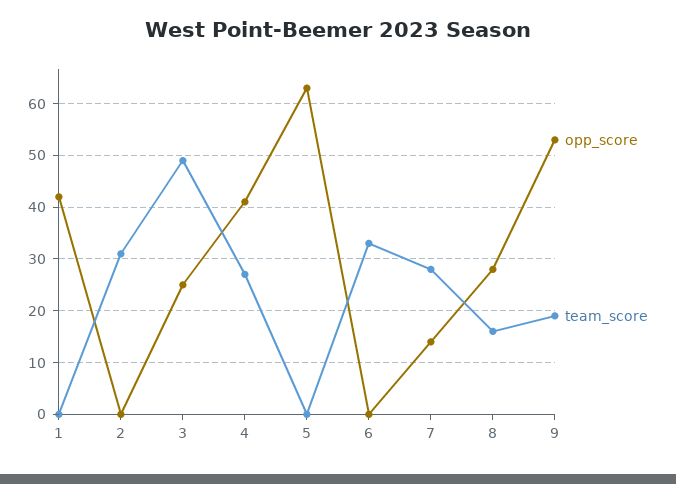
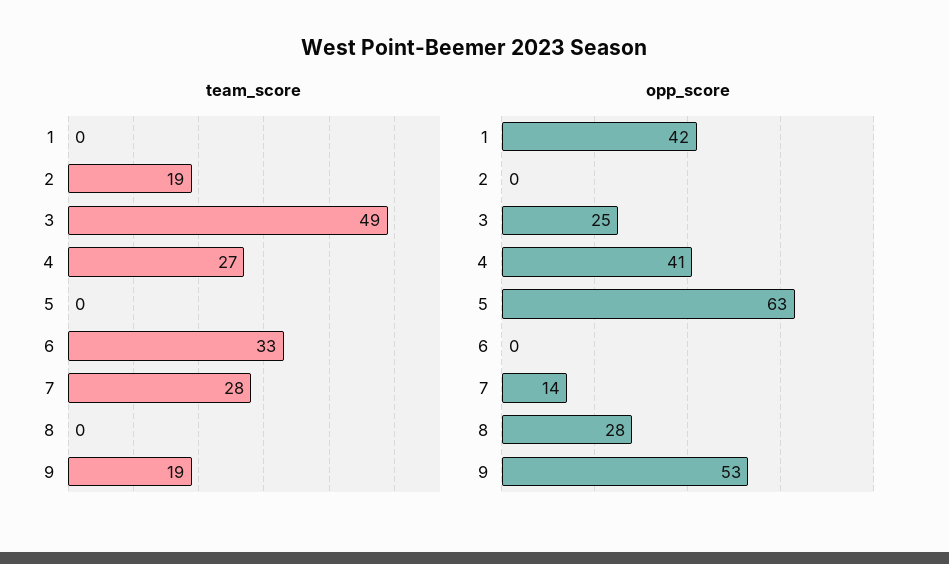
  {
    "opp_score": {
      "1": 42,
      "2": 0,
      "3": 25,
      "4": 41,
      "5": 63,
      "6": 0,
      "7": 14,
      "8": 28,
      "9": 53
    },
    "team_score": {
      "1": 0,
-     "2": 30,
+     "2": 19,
      "3": 49,
      "4": 27,
      "5": 0,
      "6": 33,
      "7": 28,
-     "8": 15,
+     "8": 0,
      "9": 19
    }
  }

